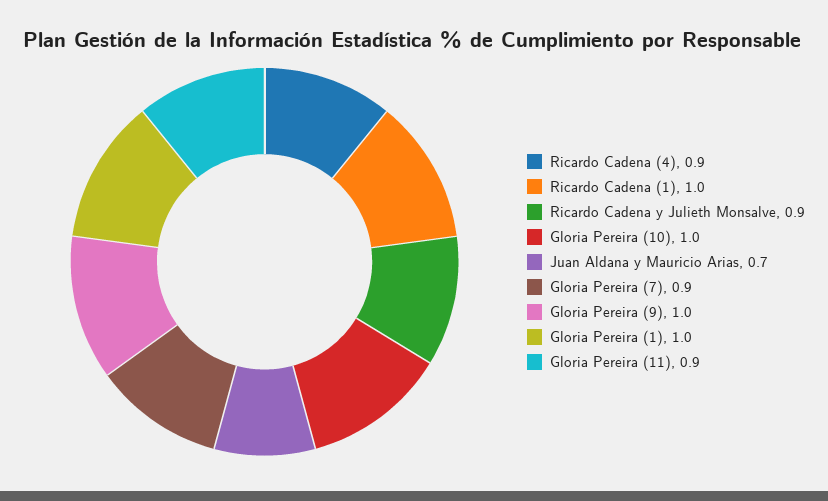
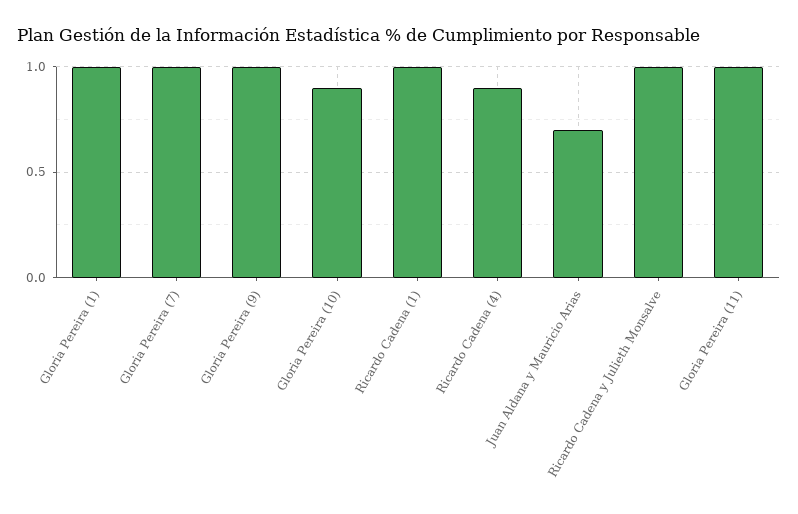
  {
    "Ricardo Cadena (4)": 0.9,
    "Ricardo Cadena (1)": 1,
-   "Ricardo Cadena y Julieth Monsalve": 0.9,
+   "Ricardo Cadena y Julieth Monsalve": 1,
-   "Gloria Pereira (10)": 1,
+   "Gloria Pereira (10)": 0.9,
    "Juan Aldana y Mauricio Arias": 0.7,
-   "Gloria Pereira (7)": 0.9,
+   "Gloria Pereira (7)": 1,
    "Gloria Pereira (9)": 1,
    "Gloria Pereira (1)": 1,
-   "Gloria Pereira (11)": 0.9
+   "Gloria Pereira (11)": 1
  }

